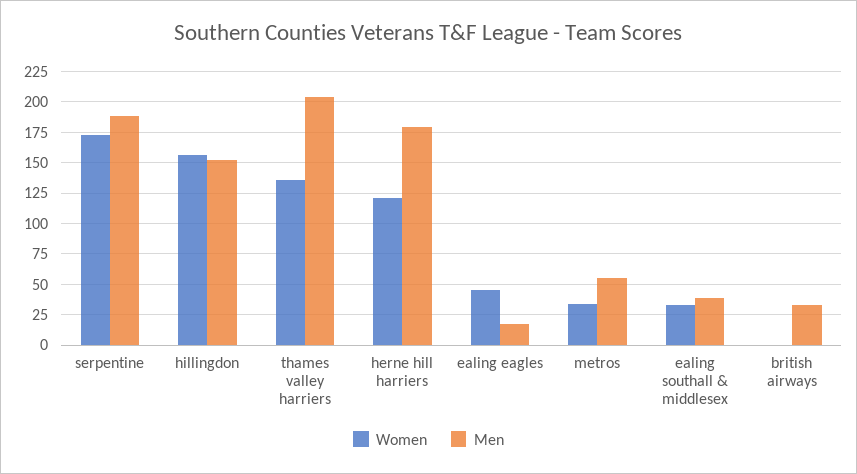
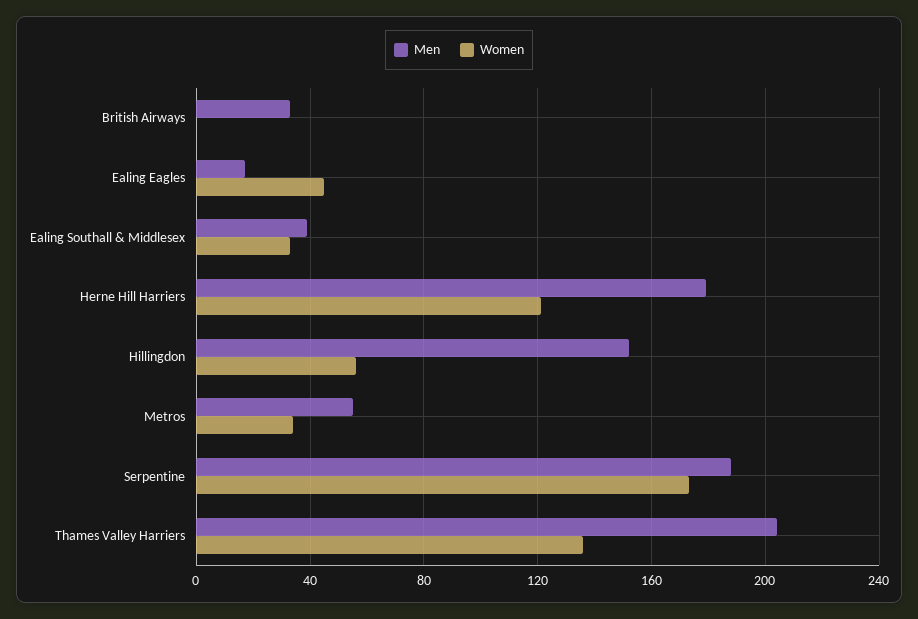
  {
    "Women": {
      "serpentine": 175,
-     "hillingdon": 155,
+     "hillingdon": 55,
      "thames valley harriers": 135,
      "herne hill harriers": 120,
      "ealing eagles": 45,
      "metros": 35,
      "ealing southall & middlesex": 35,
      "british airways": 0
    },
    "Men": {
      "serpentine": 190,
      "hillingdon": 150,
      "thames valley harriers": 205,
      "herne hill harriers": 180,
      "ealing eagles": 15,
      "metros": 55,
      "ealing southall & middlesex": 40,
      "british airways": 35
    }
  }

